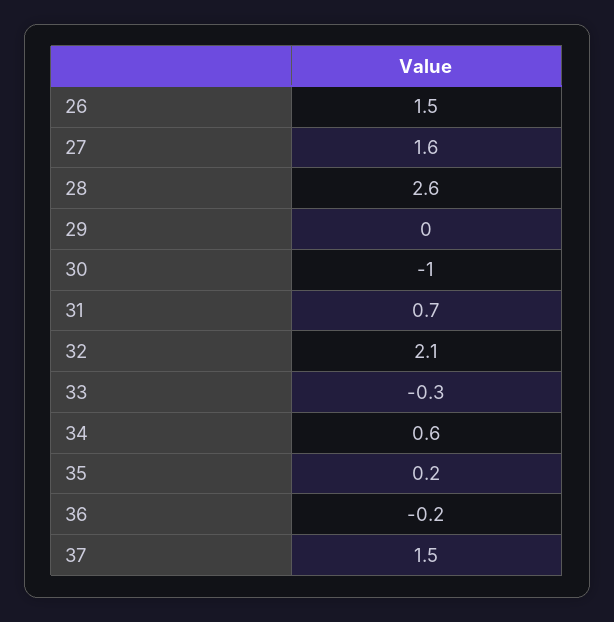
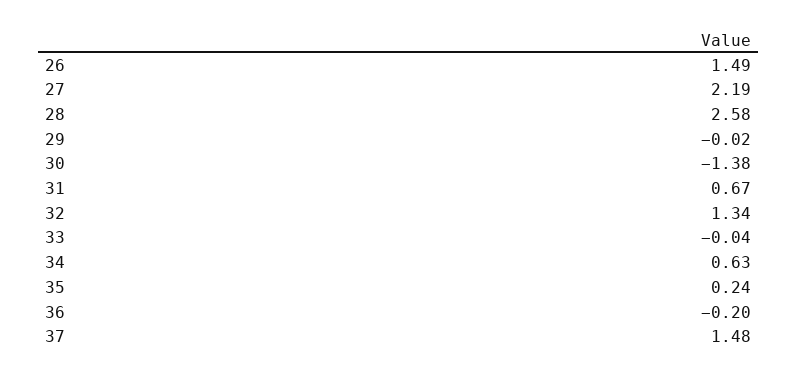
  {
    "26": 1.49,
-   "27": 1.6,
+   "27": 2.19,
    "28": 2.58,
    "29": -0.02,
-   "30": -1,
+   "30": -1.38,
    "31": 0.67,
-   "32": 2.1,
+   "32": 1.34,
-   "33": -0.3,
+   "33": -0.04,
    "34": 0.63,
    "35": 0.24,
    "36": -0.2,
    "37": 1.48
  }

